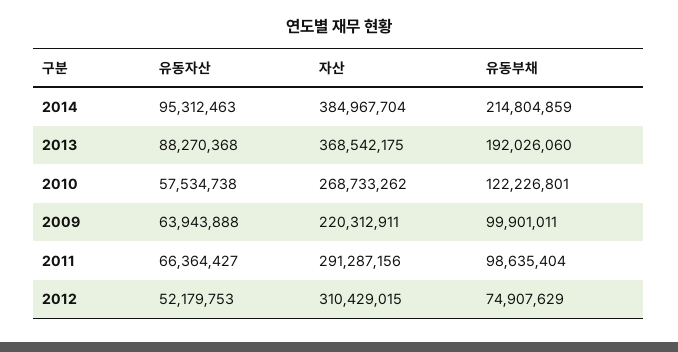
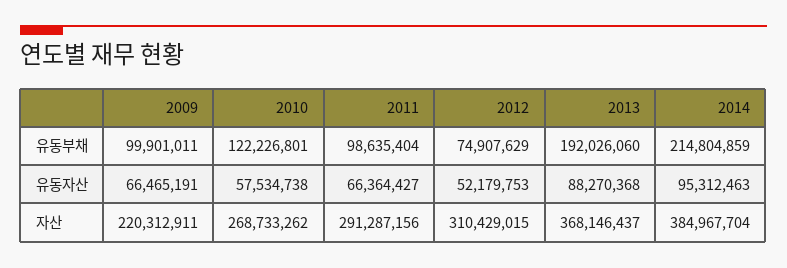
  {
    "유동자산": {
      "2014": 95312463,
      "2013": 88270368,
      "2010": 57534738,
-     "2009": 63943888,
+     "2009": 66465191,
      "2011": 66364427,
      "2012": 52179753
    },
    "자산": {
      "2014": 384967704,
-     "2013": 368542175,
+     "2013": 368146437,
      "2010": 268733262,
      "2009": 220312911,
      "2011": 291287156,
      "2012": 310429015
    },
    "유동부채": {
      "2014": 214804859,
      "2013": 192026060,
      "2010": 122226801,
      "2009": 99901011,
      "2011": 98635404,
      "2012": 74907629
    }
  }

